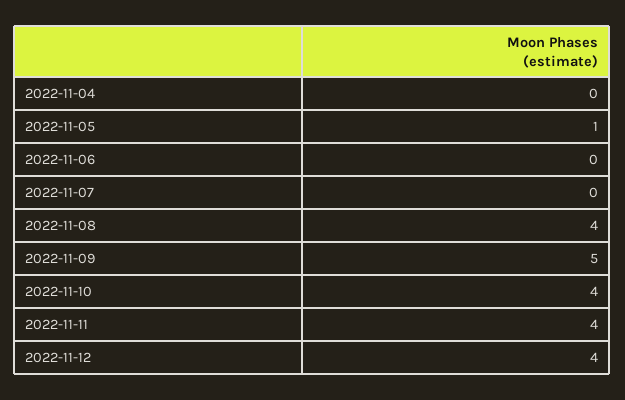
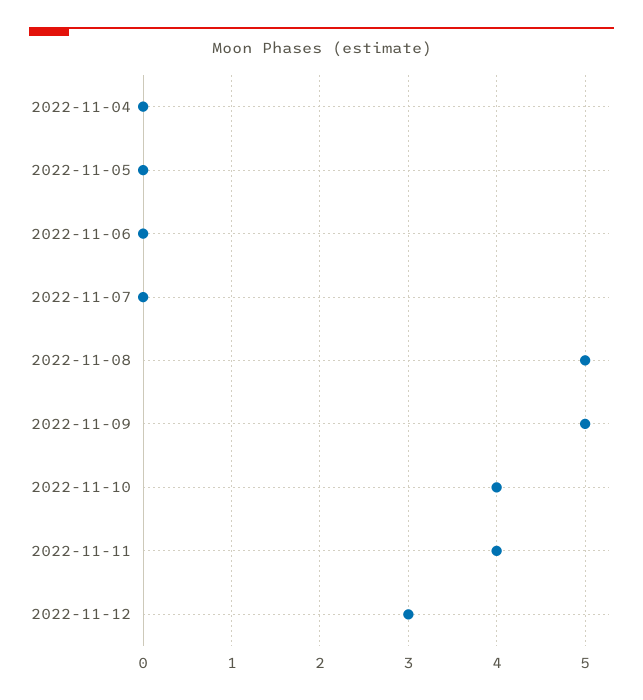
  {
    "2022-11-04": 0,
-   "2022-11-05": 1,
+   "2022-11-05": 0,
    "2022-11-06": 0,
    "2022-11-07": 0,
-   "2022-11-08": 4,
+   "2022-11-08": 5,
    "2022-11-09": 5,
    "2022-11-10": 4,
    "2022-11-11": 4,
-   "2022-11-12": 4
+   "2022-11-12": 3
  }

